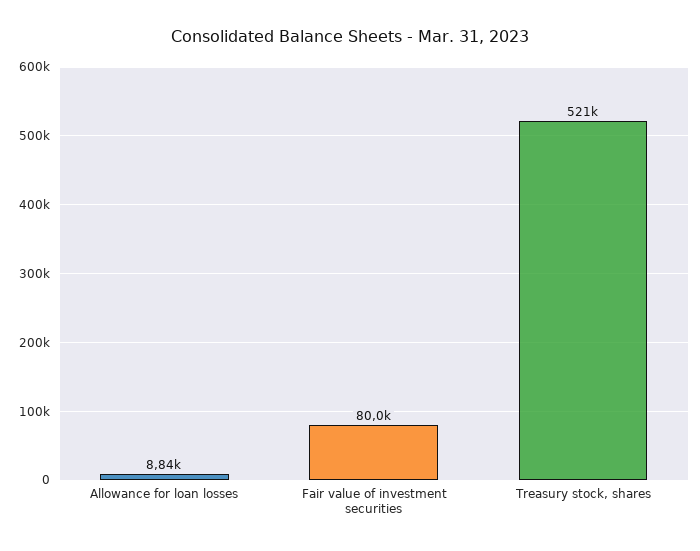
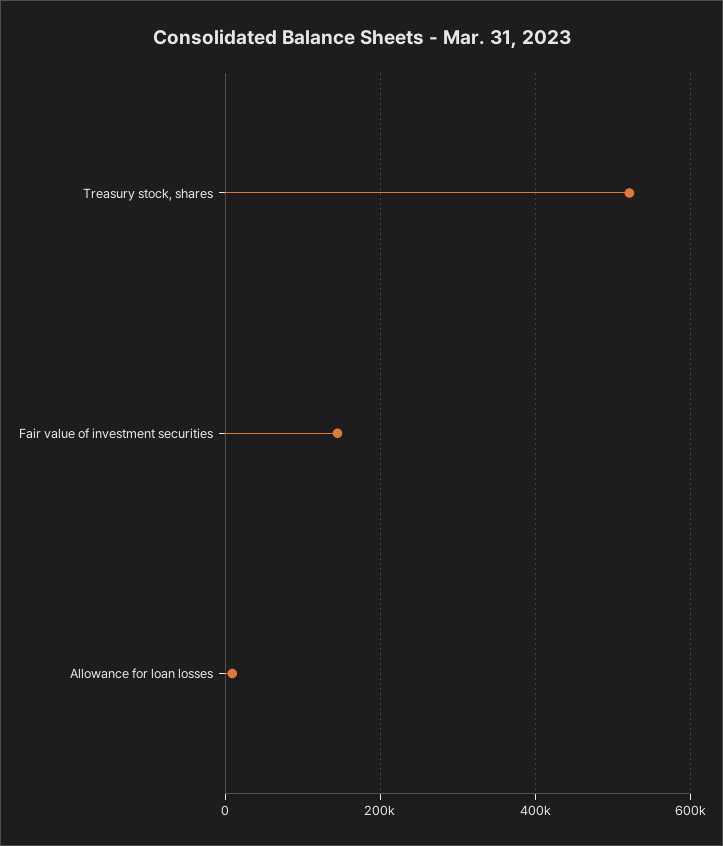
  {
    "Allowance for loan losses": 8840,
-   "Fair value of investment securities": 80000,
+   "Fair value of investment securities": 140000,
    "Treasury stock, shares": 521000
  }

